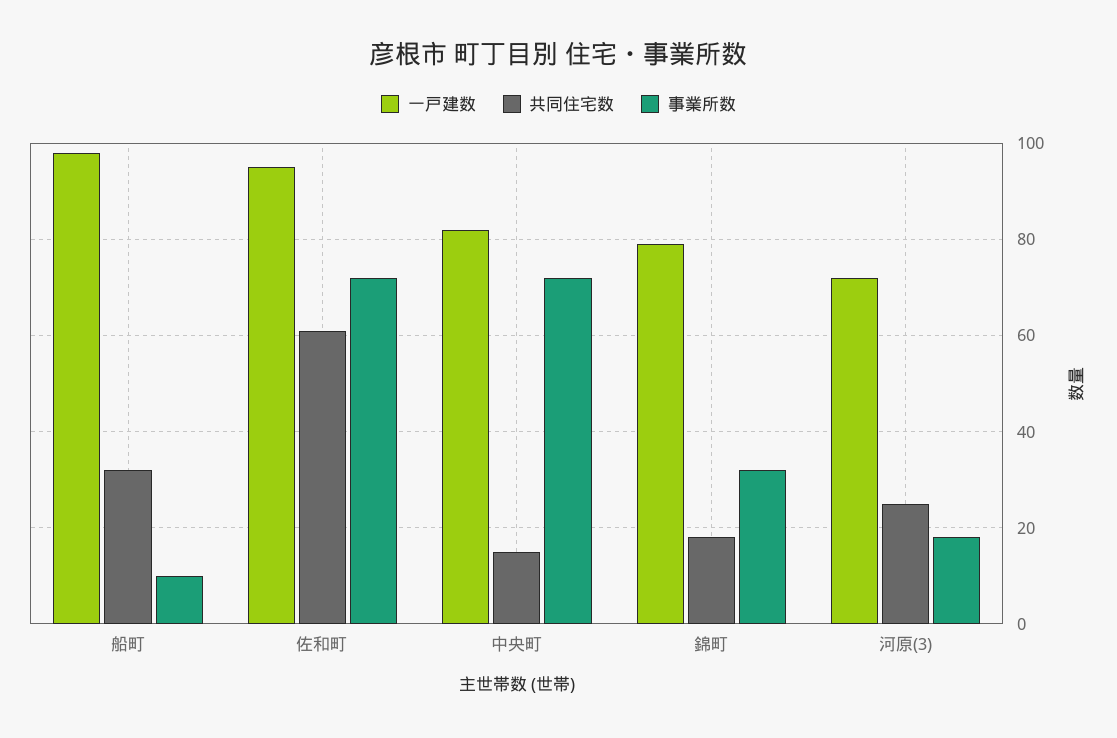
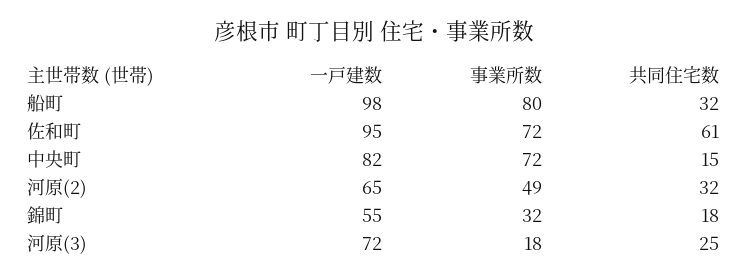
  {
    "一戸建数": {
      "船町": 98,
      "佐和町": 95,
      "中央町": 82,
-     "錦町": 80,
+     "錦町": 55,
-     "河原(3)": 72
+     "河原(3)": 72,
+     "河原(2)": 65
    },
    "共同住宅数": {
      "船町": 32,
      "佐和町": 61,
      "中央町": 15,
      "錦町": 18,
-     "河原(3)": 25
+     "河原(3)": 25,
+     "河原(2)": 32
    },
    "事業所数": {
-     "船町": 10,
+     "船町": 80,
      "佐和町": 72,
      "中央町": 72,
      "錦町": 32,
-     "河原(3)": 18
+     "河原(3)": 18,
+     "河原(2)": 49
    }
  }

